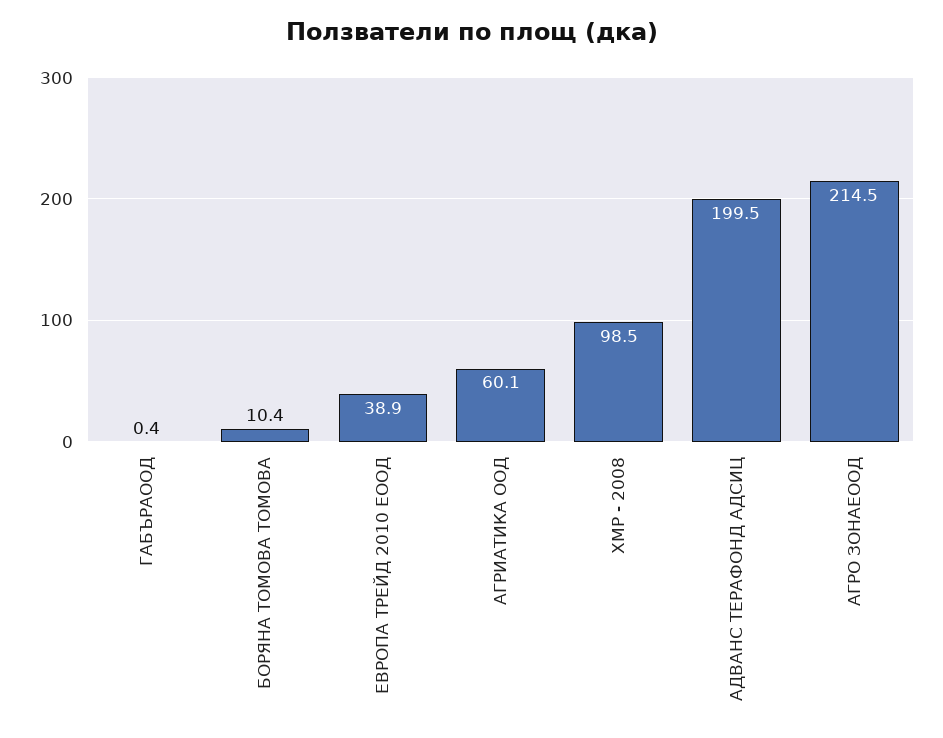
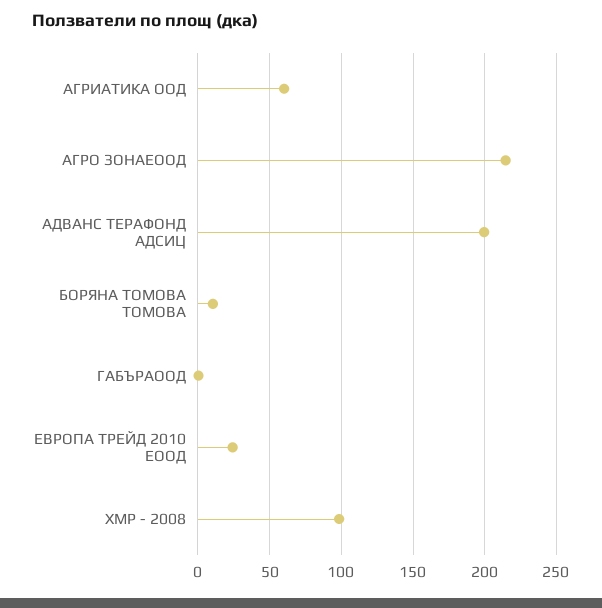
  {
    "ГАБЪРАООД": 0.4,
    "БОРЯНА ТОМОВА ТОМОВА": 10.4,
-   "ЕВРОПА ТРЕЙД 2010 ЕООД": 38.9,
+   "ЕВРОПА ТРЕЙД 2010 ЕООД": 25,
    "АГРИАТИКА ООД": 60.1,
    "ХМР - 2008": 98.5,
    "АДВАНС ТЕРАФОНД АДСИЦ": 199.5,
    "АГРО ЗОНАЕООД": 214.5
  }

